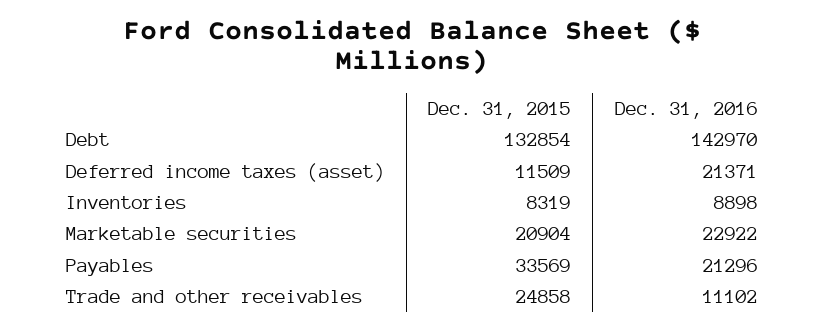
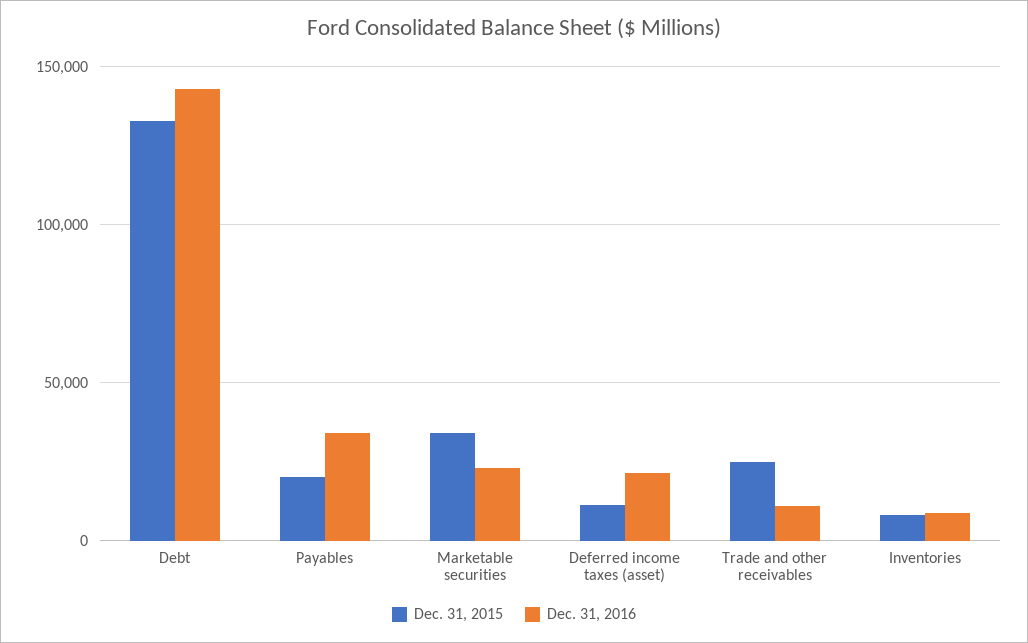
  {
    "Dec. 31, 2015": {
      "Debt": 132854,
      "Deferred income taxes (asset)": 11509,
      "Inventories": 8319,
-     "Marketable securities": 20904,
+     "Marketable securities": 35000,
-     "Payables": 33569,
+     "Payables": 20000,
      "Trade and other receivables": 24858
    },
    "Dec. 31, 2016": {
      "Debt": 142970,
      "Deferred income taxes (asset)": 21371,
      "Inventories": 8898,
      "Marketable securities": 22922,
-     "Payables": 21296,
+     "Payables": 35000,
      "Trade and other receivables": 11102
    }
  }

